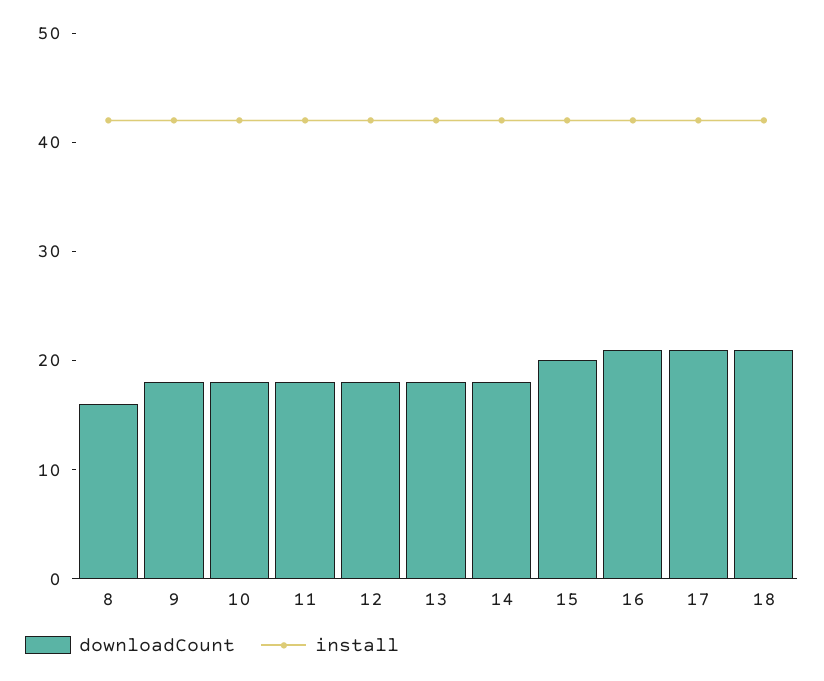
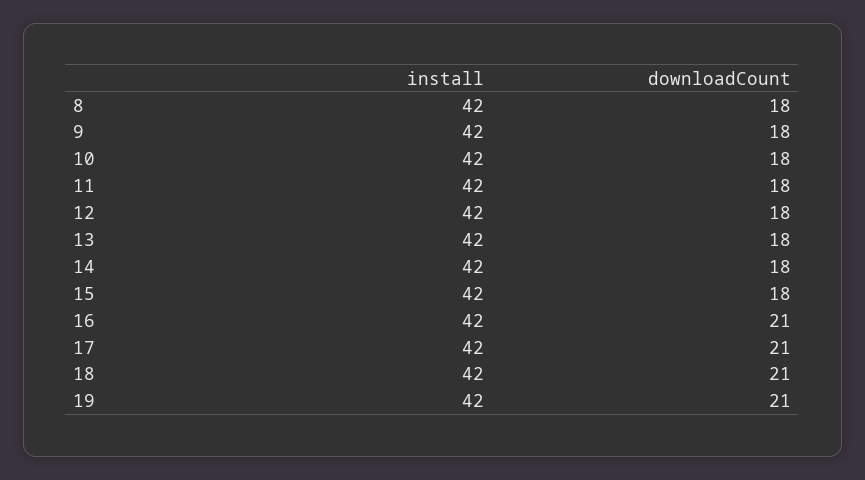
  {
    "downloadCount": {
-     "8": 16,
+     "8": 18,
      "9": 18,
      "10": 18,
      "11": 18,
      "12": 18,
      "13": 18,
      "14": 18,
-     "15": 20,
+     "15": 18,
      "16": 21,
      "17": 21,
-     "18": 21
+     "18": 21,
+     "19": 21
    },
    "install": {
      "8": 42,
      "9": 42,
      "10": 42,
      "11": 42,
      "12": 42,
      "13": 42,
      "14": 42,
      "15": 42,
      "16": 42,
      "17": 42,
-     "18": 42
+     "18": 42,
+     "19": 42
    }
  }

